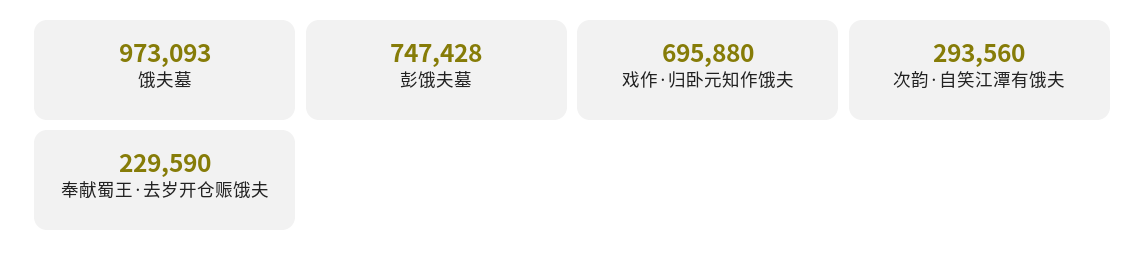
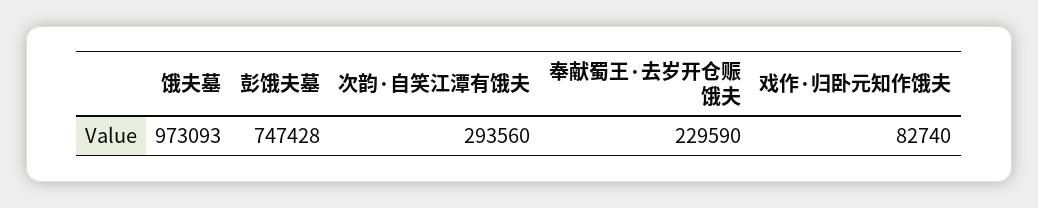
  {
    "饿夫墓": 973093,
    "彭饿夫墓": 747428,
-   "戏作·归卧元知作饿夫": 695880,
+   "戏作·归卧元知作饿夫": 82740,
    "次韵·自笑江潭有饿夫": 293560,
    "奉献蜀王·去岁开仓赈饿夫": 229590
  }

